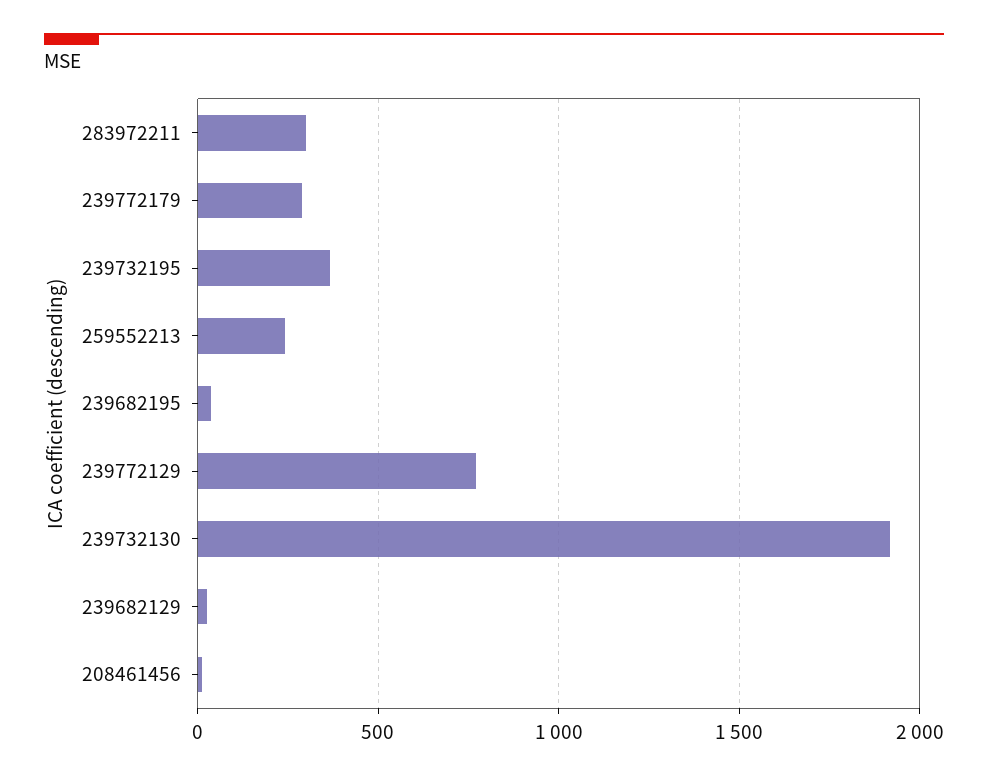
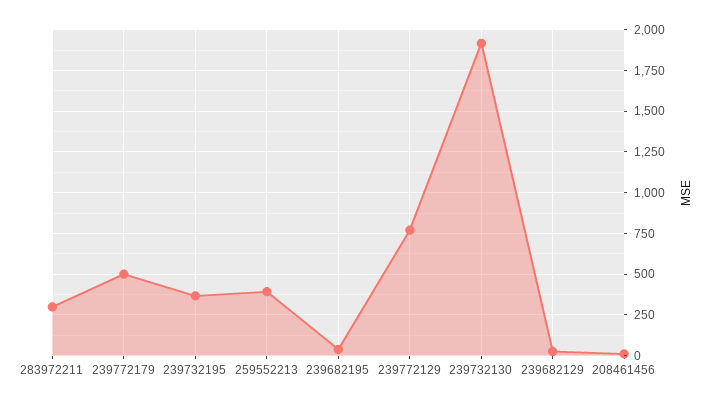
  {
    "283972211": 300,
-   "239772179": 300,
+   "239772179": 500,
    "239732195": 350,
-   "259552213": 250,
+   "259552213": 400,
    "239682195": 50,
    "239772129": 750,
    "239732130": 1900,
    "239682129": 50,
    "208461456": 0
  }

